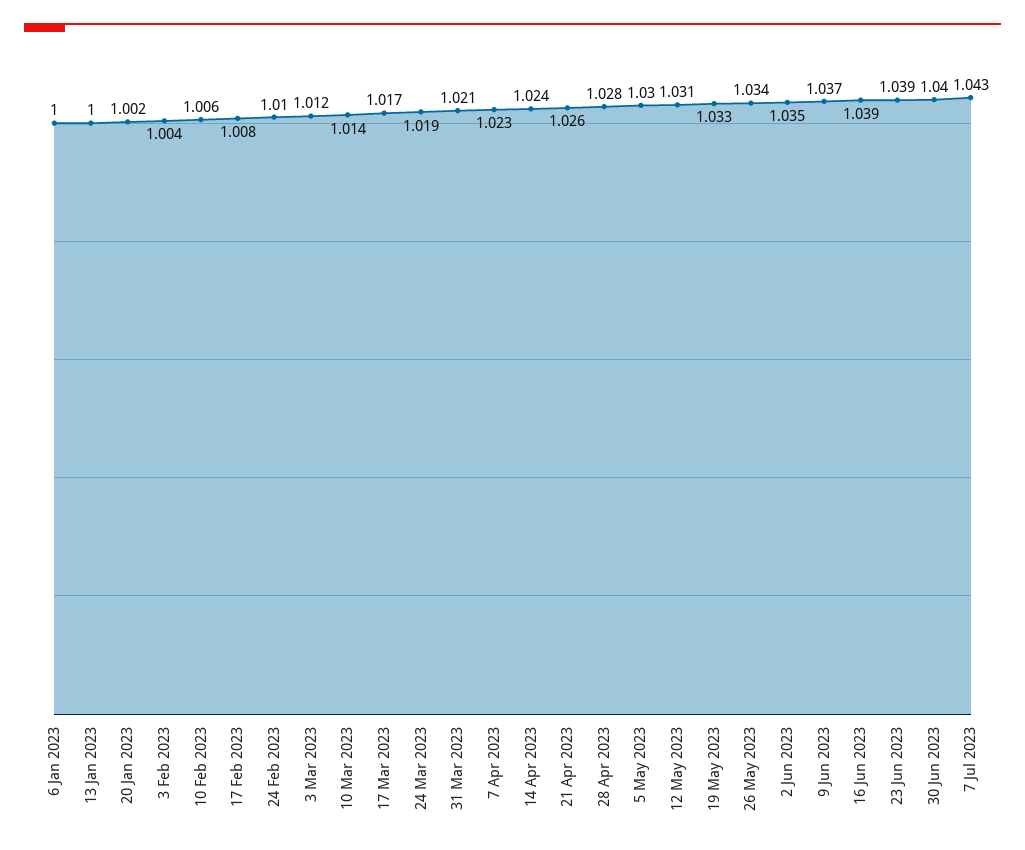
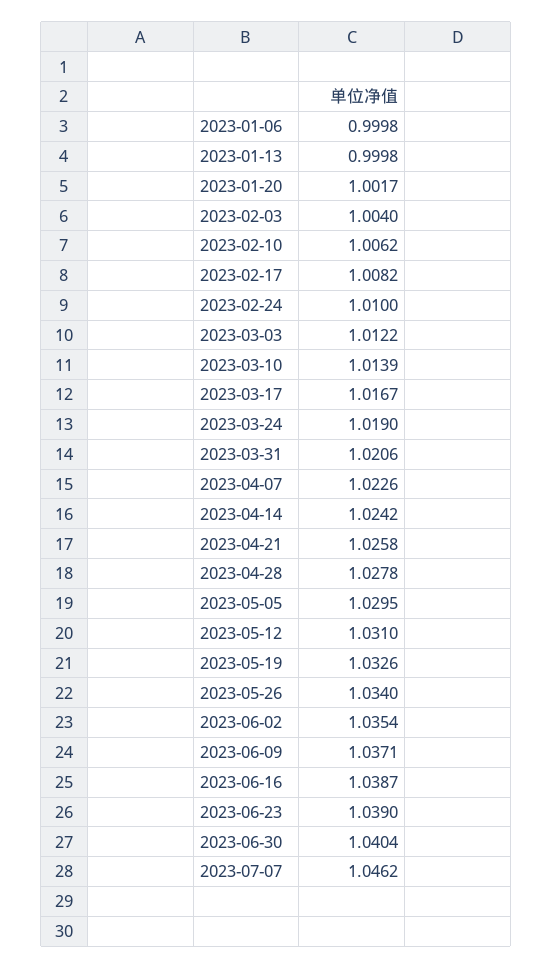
  {
    "6 Jan 2023": 0.9998,
    "13 Jan 2023": 0.9998,
    "20 Jan 2023": 1.0017,
    "3 Feb 2023": 1.004,
    "10 Feb 2023": 1.0062,
    "17 Feb 2023": 1.0082,
    "24 Feb 2023": 1.01,
    "3 Mar 2023": 1.0122,
    "10 Mar 2023": 1.0139,
    "17 Mar 2023": 1.0167,
    "24 Mar 2023": 1.019,
    "31 Mar 2023": 1.0206,
    "7 Apr 2023": 1.0226,
    "14 Apr 2023": 1.0242,
    "21 Apr 2023": 1.0258,
    "28 Apr 2023": 1.0278,
    "5 May 2023": 1.0295,
    "12 May 2023": 1.031,
    "19 May 2023": 1.0326,
    "26 May 2023": 1.034,
    "2 Jun 2023": 1.0354,
    "9 Jun 2023": 1.0371,
    "16 Jun 2023": 1.0387,
    "23 Jun 2023": 1.039,
    "30 Jun 2023": 1.0404,
-   "7 Jul 2023": 1.043
+   "7 Jul 2023": 1.0462
  }

